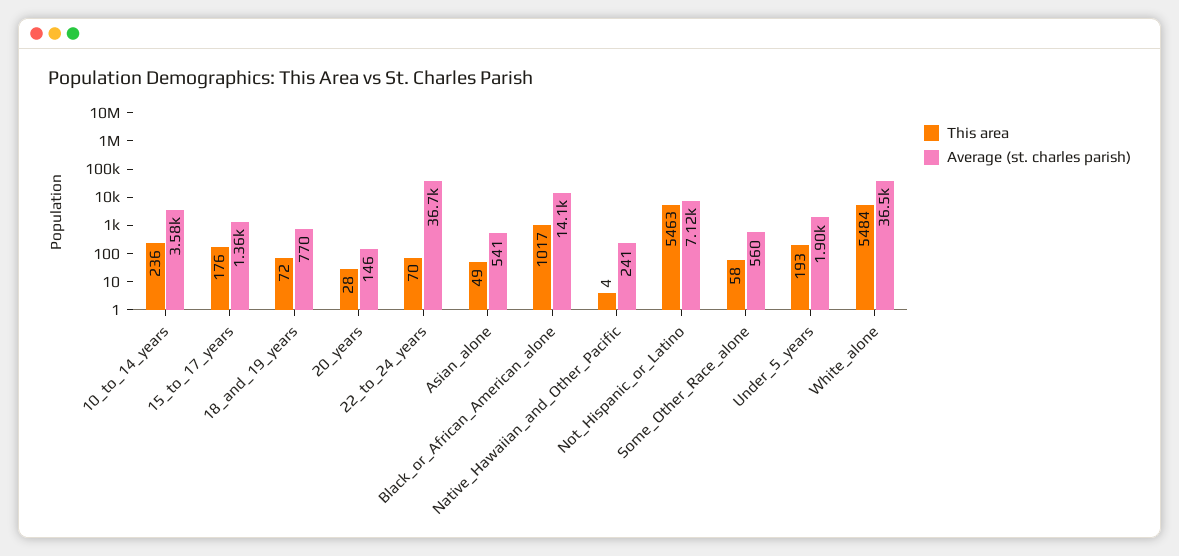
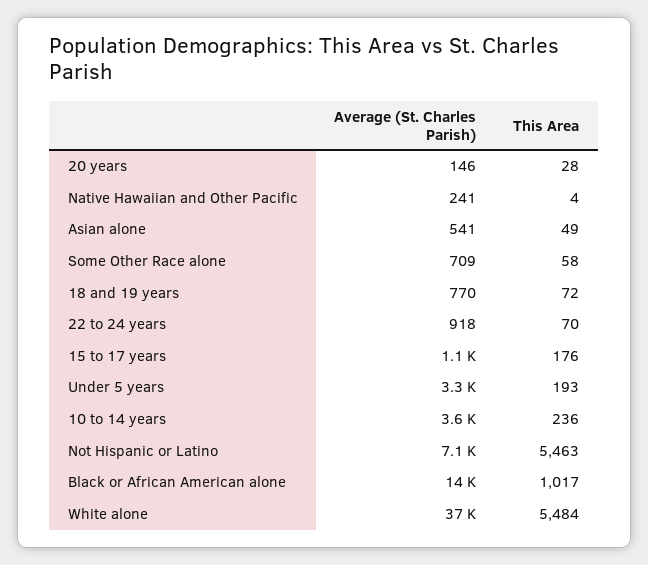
  {
    "This area": {
      "10_to_14_years": 236,
      "15_to_17_years": 176,
      "18_and_19_years": 72,
      "20_years": 28,
      "22_to_24_years": 70,
      "Asian_alone": 49,
      "Black_or_African_American_alone": 1017,
      "Native_Hawaiian_and_Other_Pacific": 4,
      "Not_Hispanic_or_Latino": 5463,
      "Some_Other_Race_alone": 58,
      "Under_5_years": 193,
      "White_alone": 5484
    },
    "Average (st. charles parish)": {
      "10_to_14_years": 3580,
-     "15_to_17_years": 1360,
+     "15_to_17_years": 1100,
      "18_and_19_years": 770,
      "20_years": 146,
-     "22_to_24_years": 36700,
+     "22_to_24_years": 918,
      "Asian_alone": 541,
      "Black_or_African_American_alone": 14100,
      "Native_Hawaiian_and_Other_Pacific": 241,
      "Not_Hispanic_or_Latino": 7120,
-     "Some_Other_Race_alone": 560,
+     "Some_Other_Race_alone": 709,
-     "Under_5_years": 1900,
+     "Under_5_years": 3300,
      "White_alone": 36500
    }
  }

